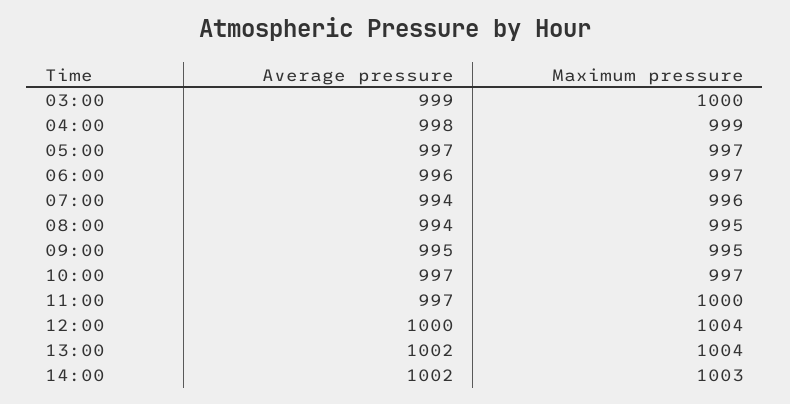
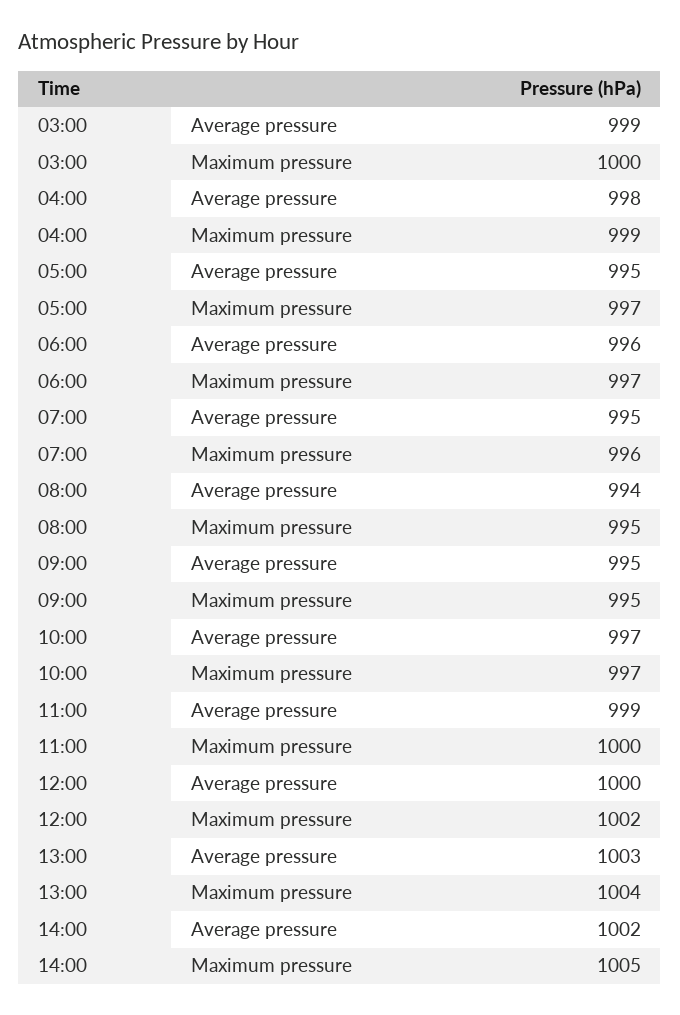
  {
    "Average pressure": {
      "03:00": 999,
      "04:00": 998,
-     "05:00": 997,
+     "05:00": 995,
      "06:00": 996,
-     "07:00": 994,
+     "07:00": 995,
      "08:00": 994,
      "09:00": 995,
      "10:00": 997,
-     "11:00": 997,
+     "11:00": 999,
      "12:00": 1000,
-     "13:00": 1002,
+     "13:00": 1003,
      "14:00": 1002
    },
    "Maximum pressure": {
      "03:00": 1000,
      "04:00": 999,
      "05:00": 997,
      "06:00": 997,
      "07:00": 996,
      "08:00": 995,
      "09:00": 995,
      "10:00": 997,
      "11:00": 1000,
-     "12:00": 1004,
+     "12:00": 1002,
      "13:00": 1004,
-     "14:00": 1003
+     "14:00": 1005
    }
  }

